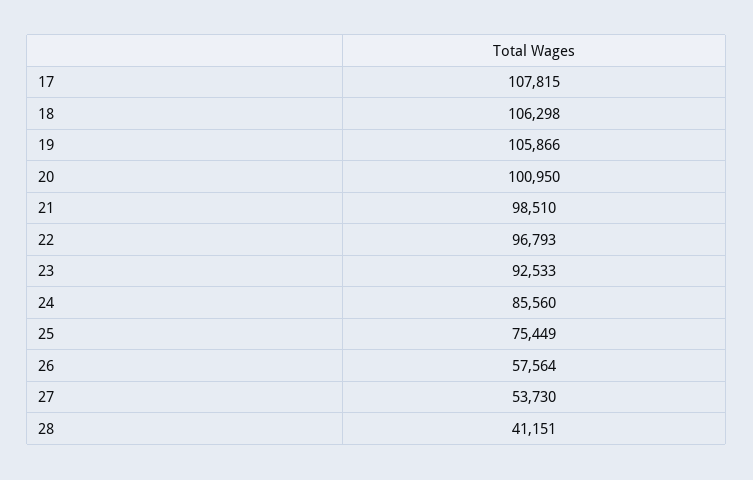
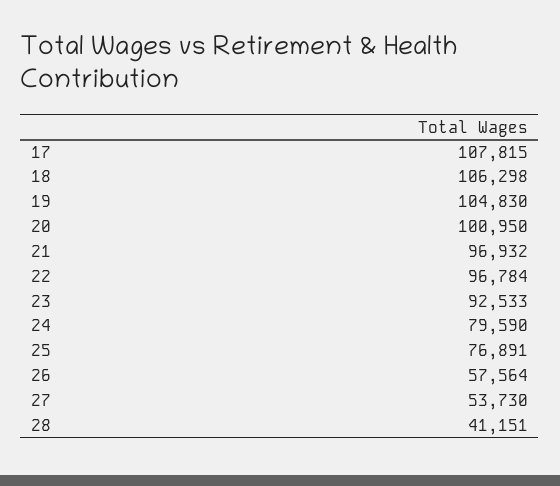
  {
    "17": 107815,
    "18": 106298,
-   "19": 105866,
+   "19": 104830,
    "20": 100950,
-   "21": 98510,
+   "21": 96932,
-   "22": 96793,
+   "22": 96784,
    "23": 92533,
-   "24": 85560,
+   "24": 79590,
-   "25": 75449,
+   "25": 76891,
    "26": 57564,
    "27": 53730,
    "28": 41151
  }

